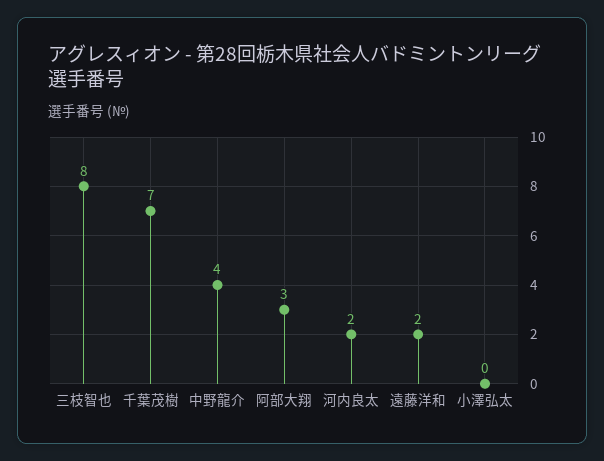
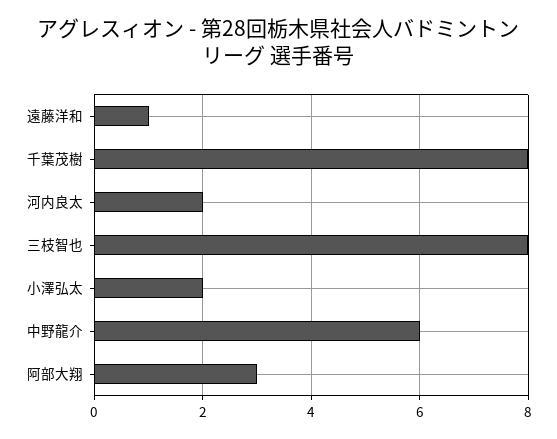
  {
    "三枝智也": 8,
-   "千葉茂樹": 7,
+   "千葉茂樹": 8,
-   "中野龍介": 4,
+   "中野龍介": 6,
    "阿部大翔": 3,
    "河内良太": 2,
-   "遠藤洋和": 2,
+   "遠藤洋和": 1,
-   "小澤弘太": 0
+   "小澤弘太": 2
  }

